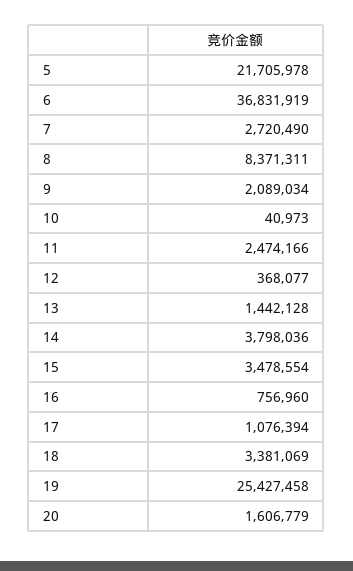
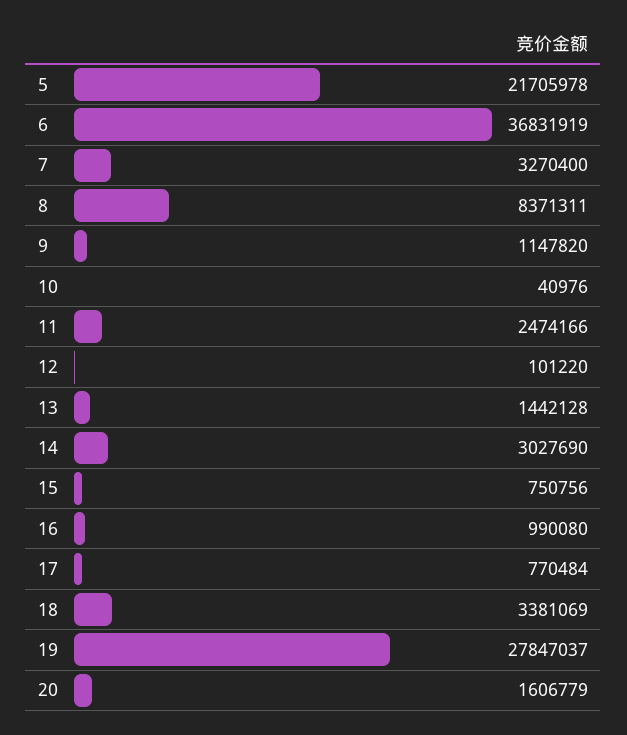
  {
    "5": 21705978,
    "6": 36831919,
-   "7": 2720490,
+   "7": 3270400,
    "8": 8371311,
-   "9": 2089034,
+   "9": 1147820,
-   "10": 40973,
+   "10": 40976,
    "11": 2474166,
-   "12": 368077,
+   "12": 101220,
    "13": 1442128,
-   "14": 3798036,
+   "14": 3027690,
-   "15": 3478554,
+   "15": 750756,
-   "16": 756960,
+   "16": 990080,
-   "17": 1076394,
+   "17": 770484,
    "18": 3381069,
-   "19": 25427458,
+   "19": 27847037,
    "20": 1606779
  }

